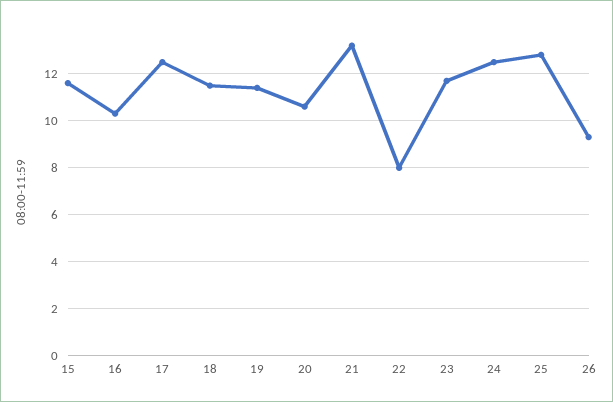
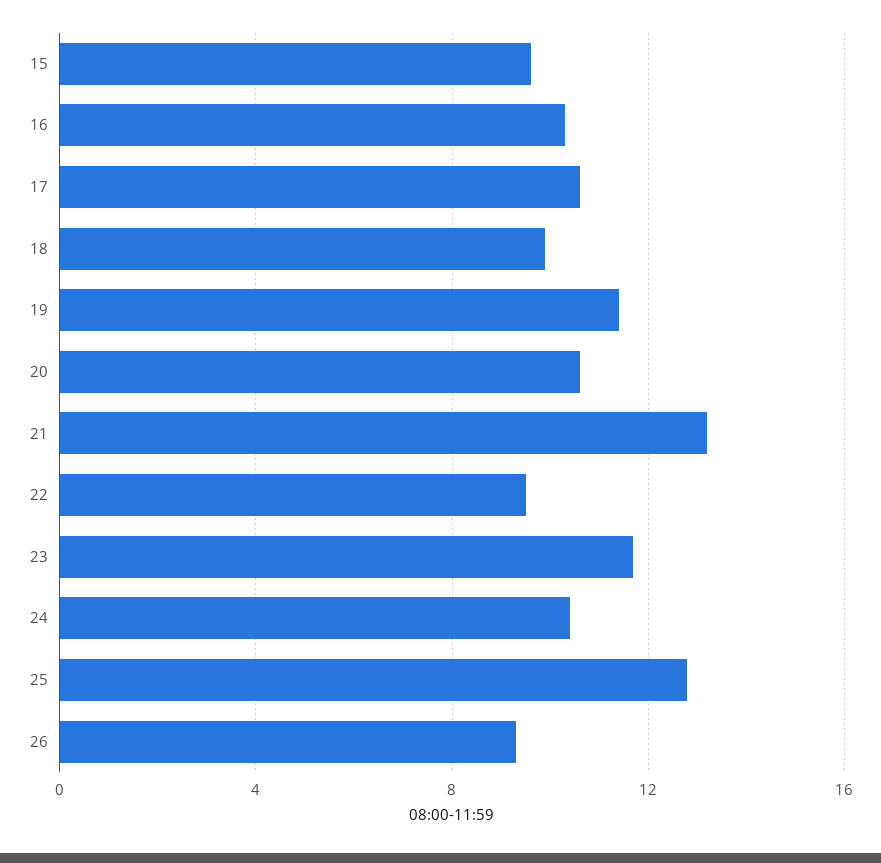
  {
-   "15": 11.5,
+   "15": 9.5,
    "16": 10.5,
-   "17": 12.5,
+   "17": 10.5,
-   "18": 11.5,
+   "18": 10,
    "19": 11.5,
    "20": 10.5,
    "21": 13,
-   "22": 8,
+   "22": 9.5,
    "23": 11.5,
-   "24": 12.5,
+   "24": 10.5,
    "25": 13,
    "26": 9.5
  }

